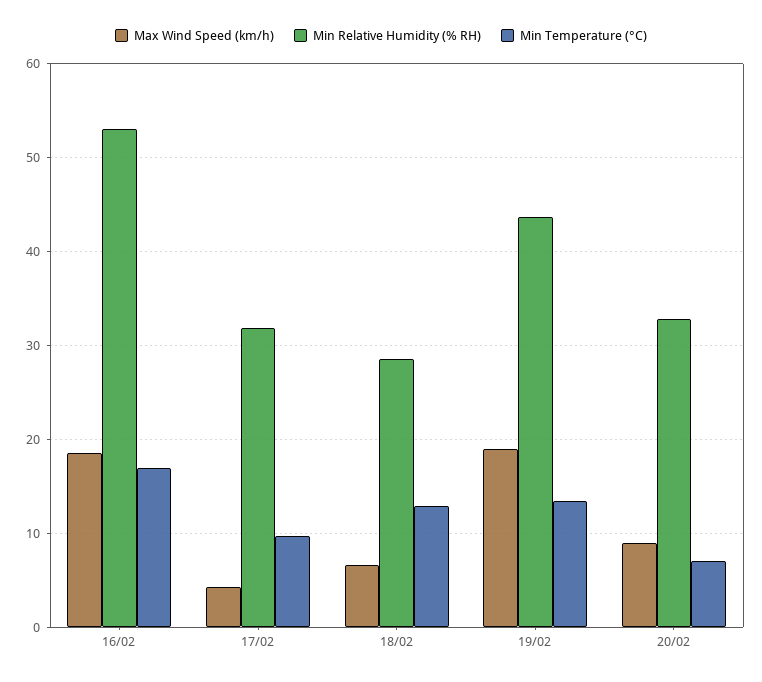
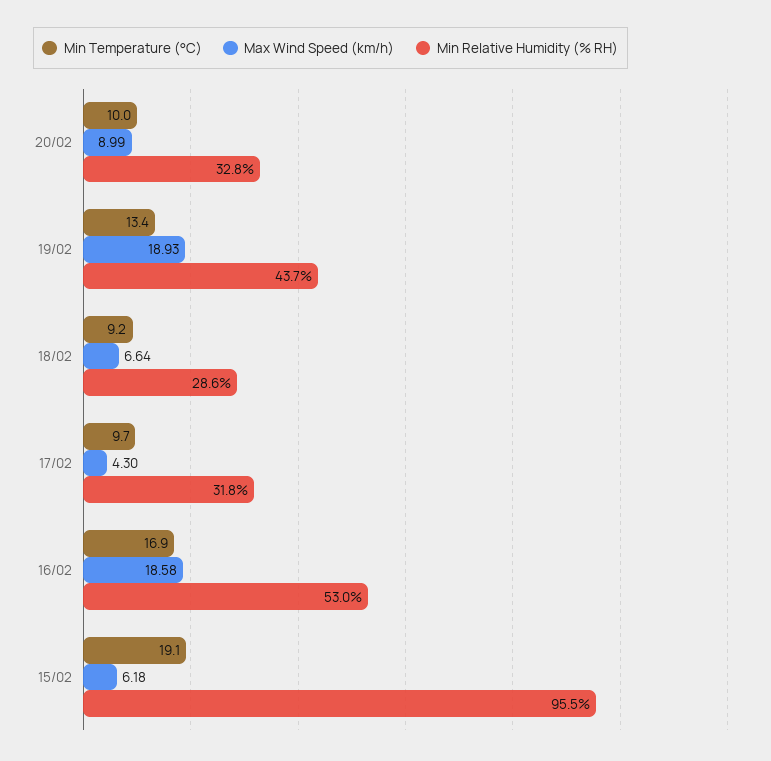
  {
    "Max Wind Speed (km/h)": {
      "16/02": 18.58,
      "17/02": 4.3,
      "18/02": 6.64,
      "19/02": 18.93,
-     "20/02": 8.99
+     "20/02": 8.99,
+     "15/02": 6.18
    },
    "Min Relative Humidity (% RH)": {
      "16/02": 53,
      "17/02": 31.8,
      "18/02": 28.6,
      "19/02": 43.7,
-     "20/02": 32.8
+     "20/02": 32.8,
+     "15/02": 95.5
    },
    "Min Temperature (°C)": {
      "16/02": 16.9,
      "17/02": 9.7,
-     "18/02": 13,
+     "18/02": 9.2,
      "19/02": 13.4,
-     "20/02": 7
+     "20/02": 10,
+     "15/02": 19.1
    }
  }

